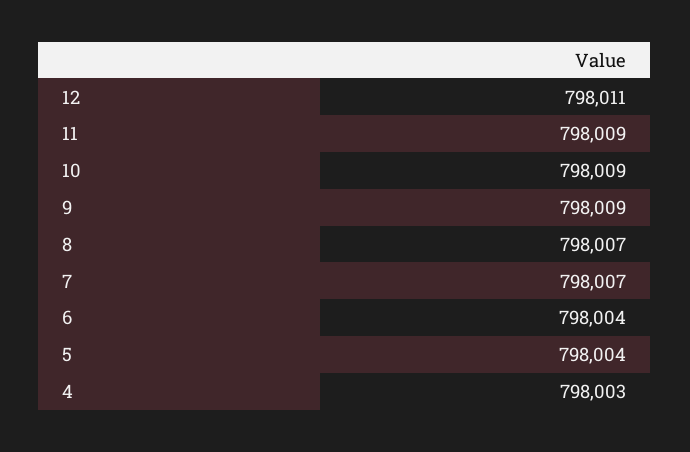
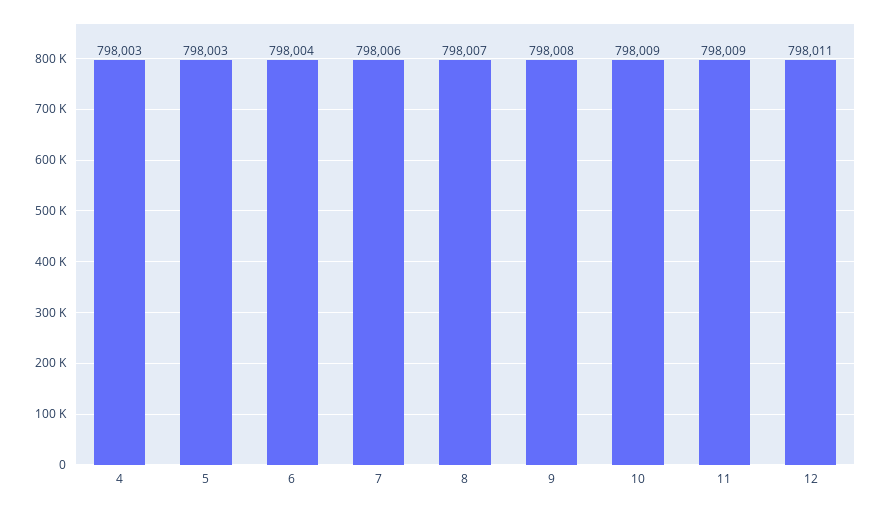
  {
    "12": 798011,
    "11": 798009,
    "10": 798009,
-   "9": 798009,
+   "9": 798008,
    "8": 798007,
-   "7": 798007,
+   "7": 798006,
    "6": 798004,
-   "5": 798004,
+   "5": 798003,
    "4": 798003
  }

